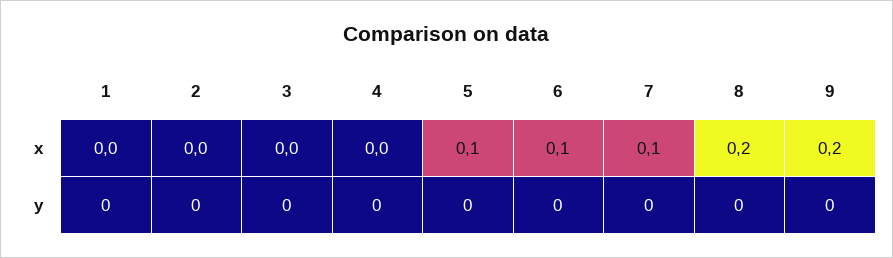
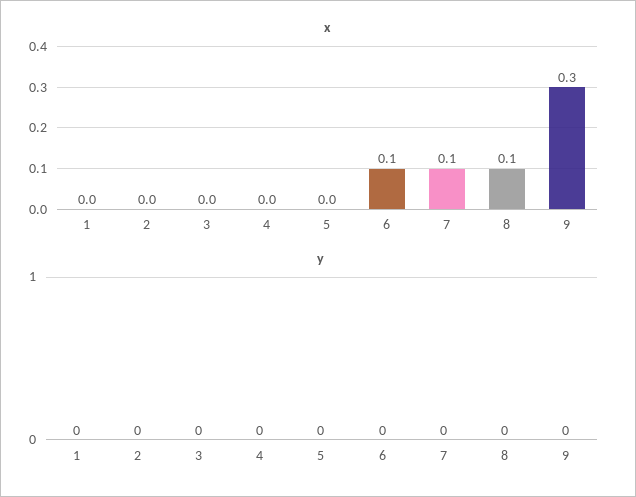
  {
    "x": {
      "1": 0,
      "2": 0,
      "3": 0,
      "4": 0,
-     "5": 0.1,
+     "5": 0,
      "6": 0.1,
      "7": 0.1,
-     "8": 0.2,
+     "8": 0.1,
-     "9": 0.2
+     "9": 0.3
    },
    "y": {
      "1": 0,
      "2": 0,
      "3": 0,
      "4": 0,
      "5": 0,
      "6": 0,
      "7": 0,
      "8": 0,
      "9": 0
    }
  }

